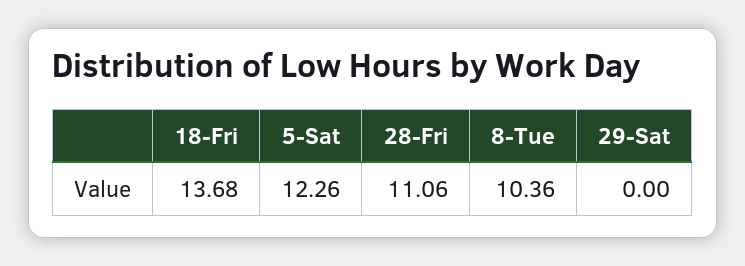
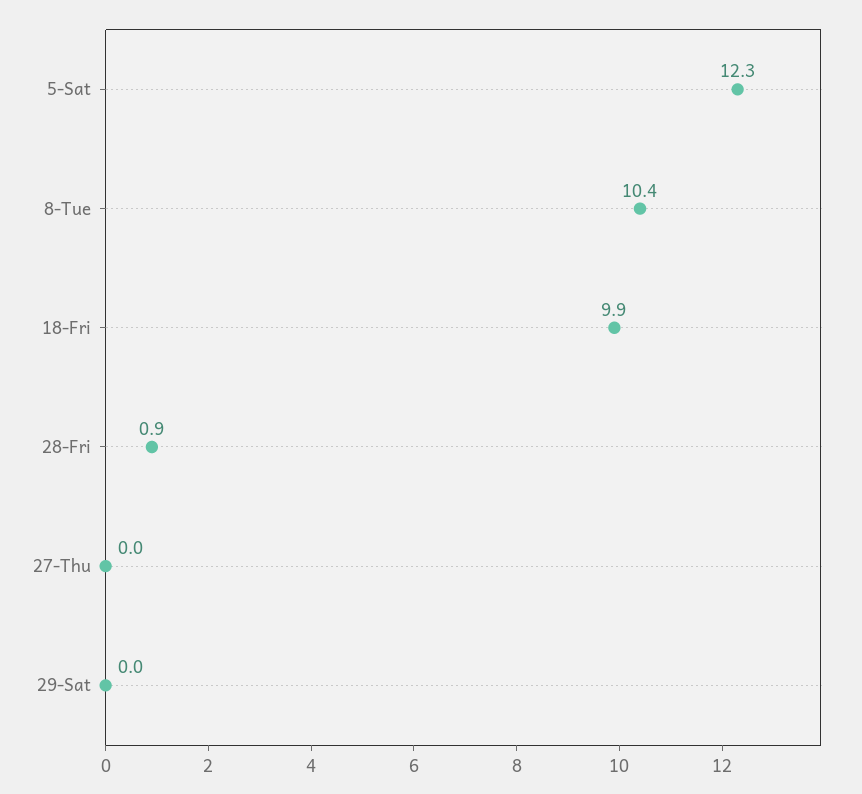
  {
-   "18-Fri": 13.68,
+   "18-Fri": 9.9,
    "5-Sat": 12.26,
-   "28-Fri": 11.06,
+   "28-Fri": 0.9,
    "8-Tue": 10.36,
-   "29-Sat": 0
+   "29-Sat": 0,
+   "27-Thu": 0
  }

